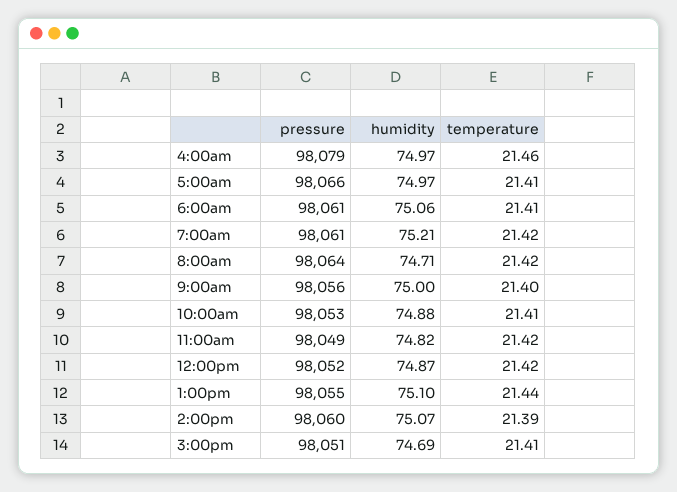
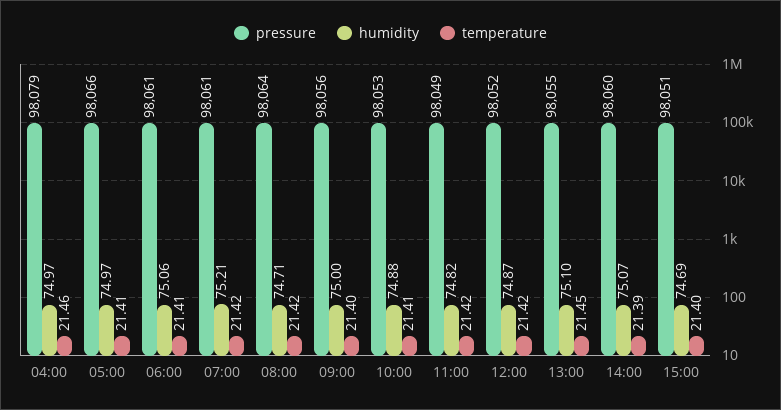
  {
    "pressure": {
      "4:00am": 98079,
      "5:00am": 98066,
      "6:00am": 98061,
      "7:00am": 98061,
      "8:00am": 98064,
      "9:00am": 98056,
      "10:00am": 98053,
      "11:00am": 98049,
      "12:00pm": 98052,
      "1:00pm": 98055,
      "2:00pm": 98060,
      "3:00pm": 98051
    },
    "humidity": {
      "4:00am": 74.97,
      "5:00am": 74.97,
      "6:00am": 75.06,
      "7:00am": 75.21,
      "8:00am": 74.71,
      "9:00am": 75,
      "10:00am": 74.88,
      "11:00am": 74.82,
      "12:00pm": 74.87,
      "1:00pm": 75.1,
      "2:00pm": 75.07,
      "3:00pm": 74.69
    },
    "temperature": {
      "4:00am": 21.46,
      "5:00am": 21.41,
      "6:00am": 21.41,
      "7:00am": 21.42,
      "8:00am": 21.42,
      "9:00am": 21.4,
      "10:00am": 21.41,
      "11:00am": 21.42,
      "12:00pm": 21.42,
-     "1:00pm": 21.44,
+     "1:00pm": 21.45,
      "2:00pm": 21.39,
-     "3:00pm": 21.41
+     "3:00pm": 21.4
    }
  }

